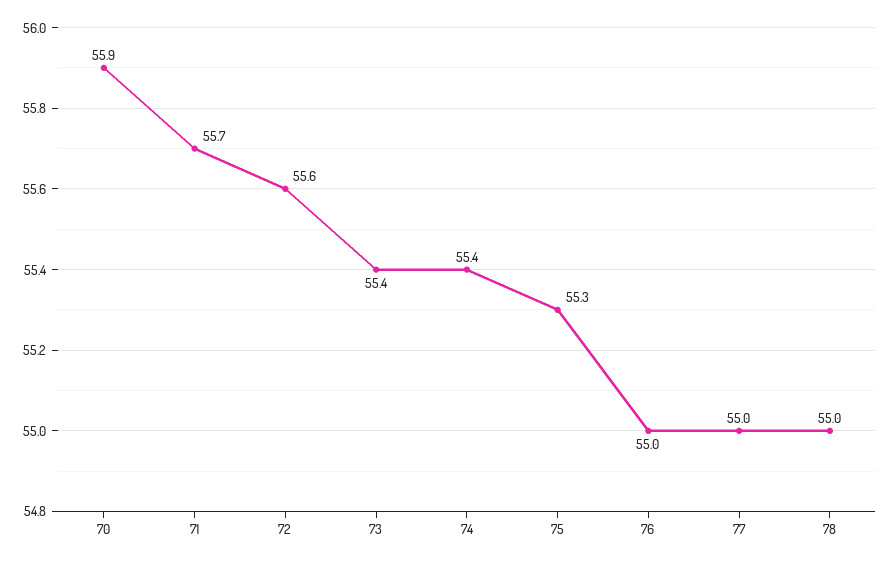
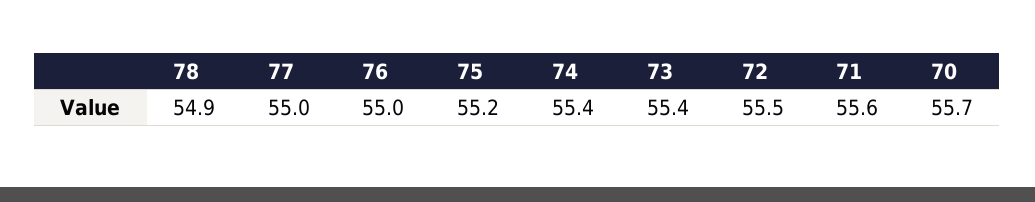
  {
-   "70": 55.9,
+   "70": 55.7,
-   "71": 55.7,
+   "71": 55.6,
-   "72": 55.6,
+   "72": 55.5,
    "73": 55.4,
    "74": 55.4,
-   "75": 55.3,
+   "75": 55.2,
    "76": 55,
    "77": 55,
-   "78": 55
+   "78": 54.9
  }

